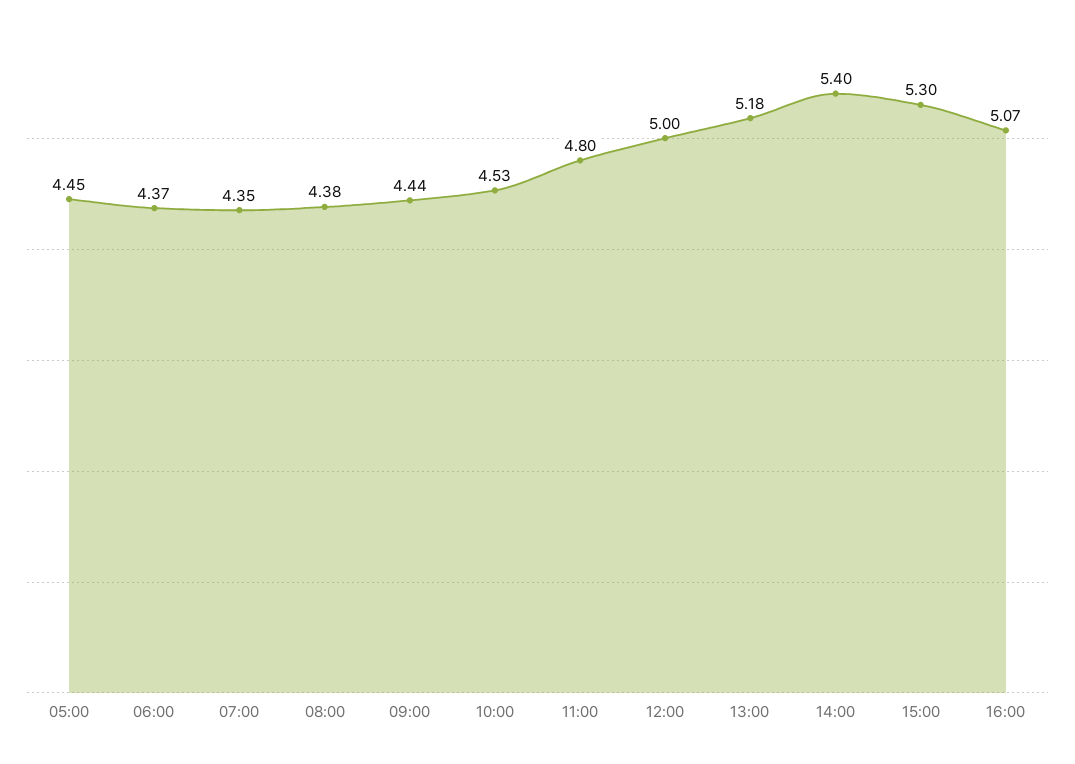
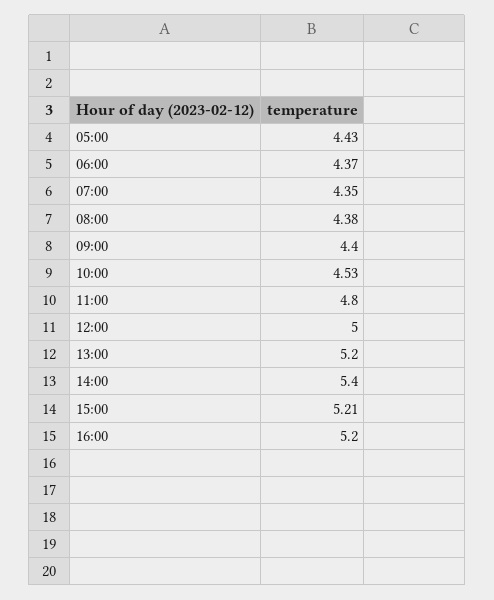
  {
-   "05:00": 4.45,
+   "05:00": 4.43,
    "06:00": 4.37,
    "07:00": 4.35,
    "08:00": 4.38,
-   "09:00": 4.44,
+   "09:00": 4.4,
    "10:00": 4.53,
    "11:00": 4.8,
    "12:00": 5,
-   "13:00": 5.18,
+   "13:00": 5.2,
    "14:00": 5.4,
-   "15:00": 5.3,
+   "15:00": 5.21,
-   "16:00": 5.07
+   "16:00": 5.2
  }

